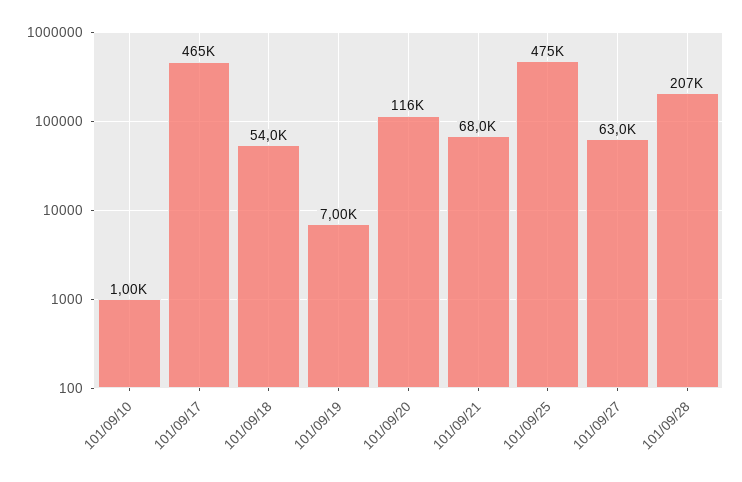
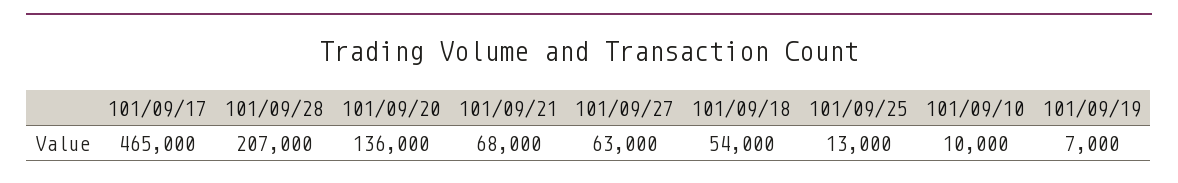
  {
-   "101/09/10": 1000,
+   "101/09/10": 10000,
    "101/09/17": 465000,
    "101/09/18": 54000,
    "101/09/19": 7000,
-   "101/09/20": 116000,
+   "101/09/20": 136000,
    "101/09/21": 68000,
-   "101/09/25": 475000,
+   "101/09/25": 13000,
    "101/09/27": 63000,
    "101/09/28": 207000
  }

